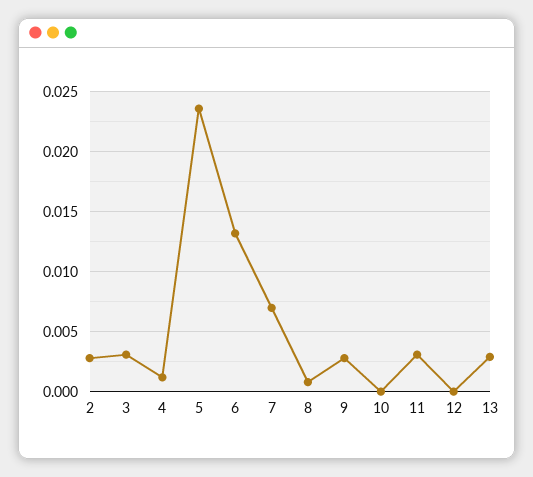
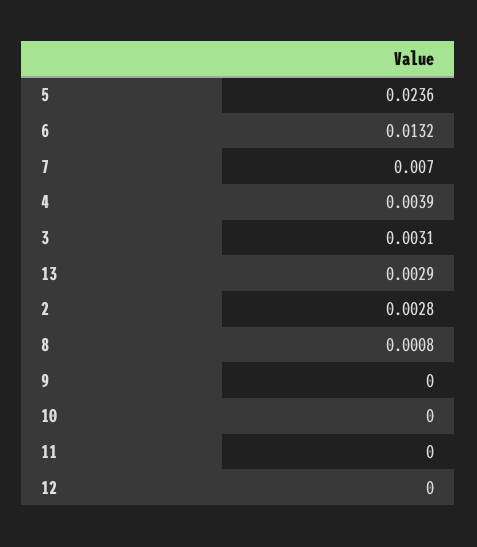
  {
    "2": 0.0028,
    "3": 0.0031,
-   "4": 0.001,
+   "4": 0.0039,
    "5": 0.0236,
    "6": 0.0132,
    "7": 0.007,
    "8": 0.0008,
-   "9": 0.003,
+   "9": 0,
    "10": 0,
-   "11": 0.003,
+   "11": 0,
    "12": 0,
    "13": 0.0029
  }

